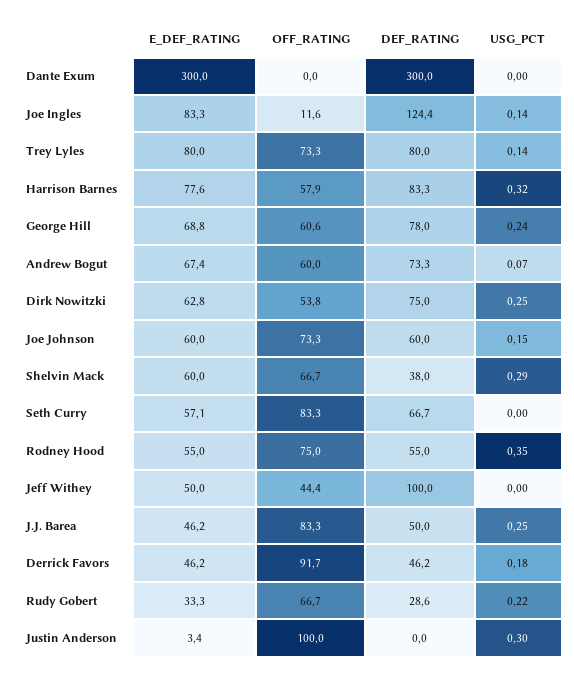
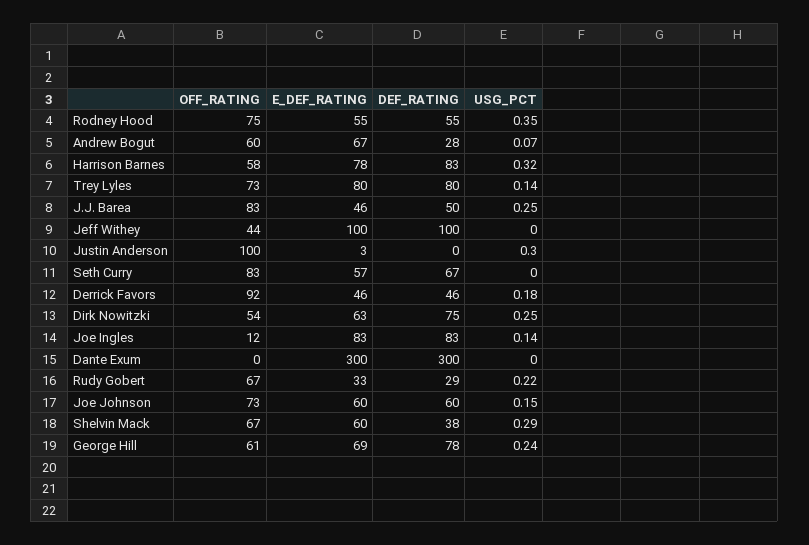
  {
    "E_DEF_RATING": {
      "Dante Exum": 300,
      "Joe Ingles": 83.3,
      "Trey Lyles": 80,
      "Harrison Barnes": 77.6,
      "George Hill": 68.8,
      "Andrew Bogut": 67.4,
      "Dirk Nowitzki": 62.8,
      "Joe Johnson": 60,
      "Shelvin Mack": 60,
      "Seth Curry": 57.1,
      "Rodney Hood": 55,
-     "Jeff Withey": 50,
+     "Jeff Withey": 100,
      "J.J. Barea": 46.2,
      "Derrick Favors": 46.2,
      "Rudy Gobert": 33.3,
      "Justin Anderson": 3.4
    },
    "OFF_RATING": {
      "Dante Exum": 0,
      "Joe Ingles": 11.6,
      "Trey Lyles": 73.3,
      "Harrison Barnes": 57.9,
      "George Hill": 60.6,
      "Andrew Bogut": 60,
      "Dirk Nowitzki": 53.8,
      "Joe Johnson": 73.3,
      "Shelvin Mack": 66.7,
      "Seth Curry": 83.3,
      "Rodney Hood": 75,
      "Jeff Withey": 44.4,
      "J.J. Barea": 83.3,
      "Derrick Favors": 91.7,
      "Rudy Gobert": 66.7,
      "Justin Anderson": 100
    },
    "DEF_RATING": {
      "Dante Exum": 300,
-     "Joe Ingles": 124.4,
+     "Joe Ingles": 83,
      "Trey Lyles": 80,
      "Harrison Barnes": 83.3,
      "George Hill": 78,
-     "Andrew Bogut": 73.3,
+     "Andrew Bogut": 28,
      "Dirk Nowitzki": 75,
      "Joe Johnson": 60,
      "Shelvin Mack": 38,
      "Seth Curry": 66.7,
      "Rodney Hood": 55,
      "Jeff Withey": 100,
      "J.J. Barea": 50,
      "Derrick Favors": 46.2,
      "Rudy Gobert": 28.6,
      "Justin Anderson": 0
    },
    "USG_PCT": {
      "Dante Exum": 0,
      "Joe Ingles": 0.14,
      "Trey Lyles": 0.14,
      "Harrison Barnes": 0.32,
      "George Hill": 0.24,
      "Andrew Bogut": 0.07,
      "Dirk Nowitzki": 0.25,
      "Joe Johnson": 0.15,
      "Shelvin Mack": 0.29,
      "Seth Curry": 0,
      "Rodney Hood": 0.35,
      "Jeff Withey": 0,
      "J.J. Barea": 0.25,
      "Derrick Favors": 0.18,
      "Rudy Gobert": 0.22,
      "Justin Anderson": 0.3
    }
  }

